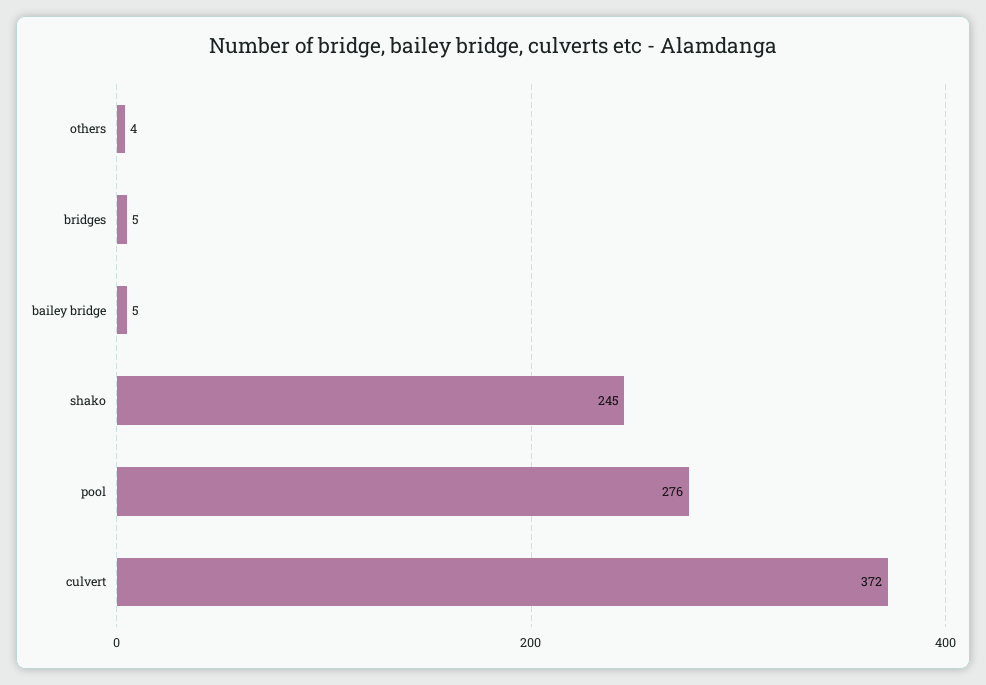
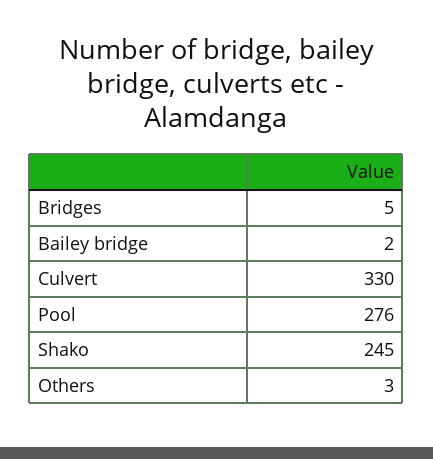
  {
-   "others": 4,
+   "others": 3,
    "bridges": 5,
-   "bailey bridge": 5,
+   "bailey bridge": 2,
    "shako": 245,
    "pool": 276,
-   "culvert": 372
+   "culvert": 330
  }

